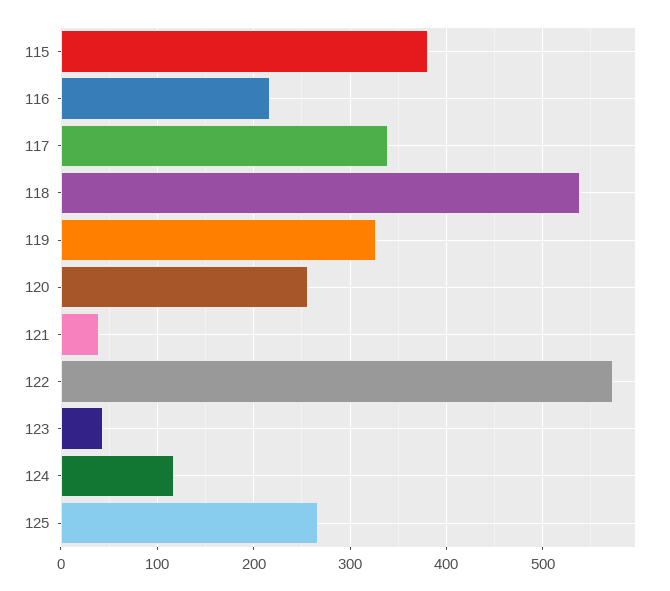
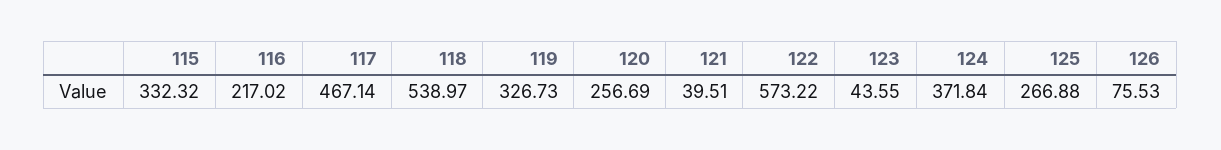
  {
-   "115": 380,
+   "115": 332.32,
    "116": 217.02,
-   "117": 340,
+   "117": 467.14,
    "118": 538.97,
    "119": 326.73,
    "120": 256.69,
    "121": 39.51,
    "122": 573.22,
    "123": 43.55,
-   "124": 120,
+   "124": 371.84,
-   "125": 266.88
+   "125": 266.88,
+   "126": 75.53
  }

